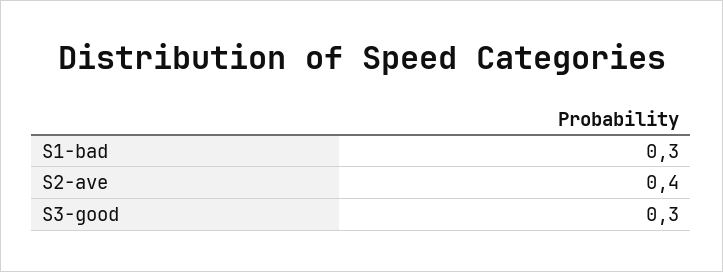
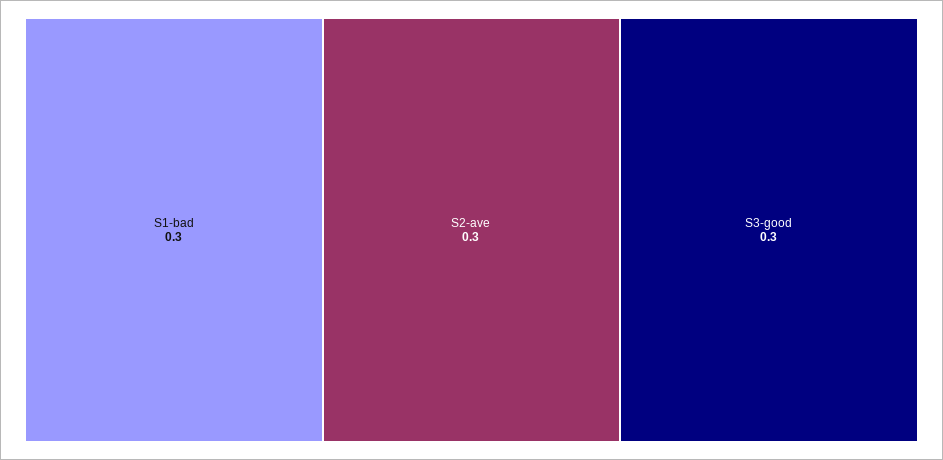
  {
    "S1-bad": 0.3,
-   "S2-ave": 0.4,
+   "S2-ave": 0.3,
    "S3-good": 0.3
  }

